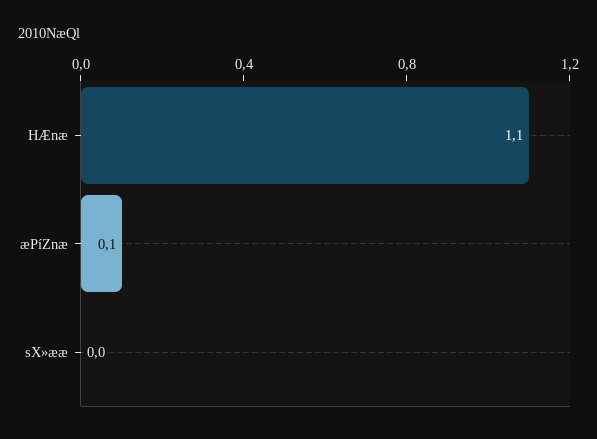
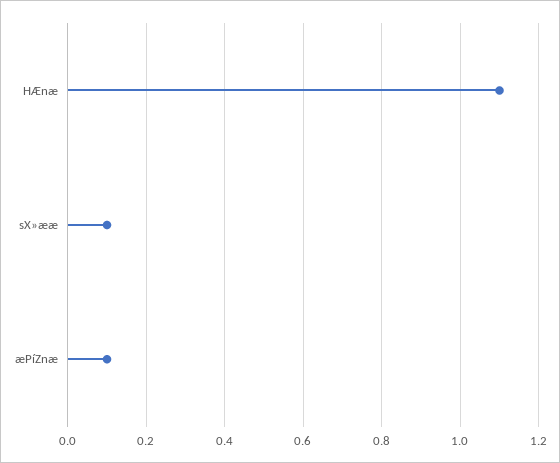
  {
    "HÆnæ": 1.1,
    "æPíZnæ": 0.1,
-   "sX»ææ": 0
+   "sX»ææ": 0.1
  }

